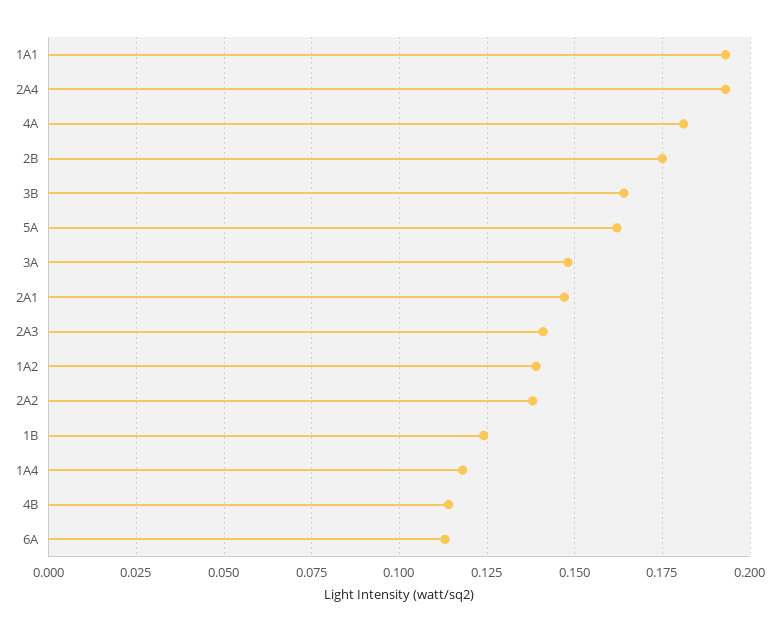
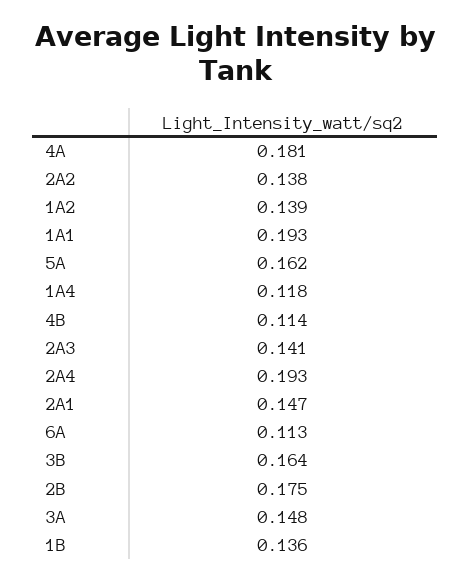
  {
    "1A1": 0.193,
    "2A4": 0.193,
    "4A": 0.181,
    "2B": 0.175,
    "3B": 0.164,
    "5A": 0.162,
    "3A": 0.148,
    "2A1": 0.147,
    "2A3": 0.141,
    "1A2": 0.139,
    "2A2": 0.138,
-   "1B": 0.125,
+   "1B": 0.136,
    "1A4": 0.118,
    "4B": 0.114,
    "6A": 0.113
  }

